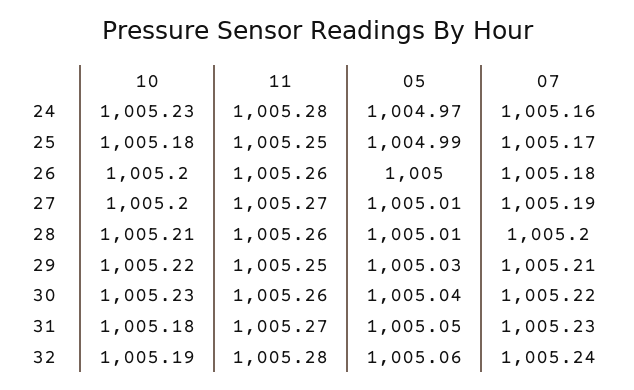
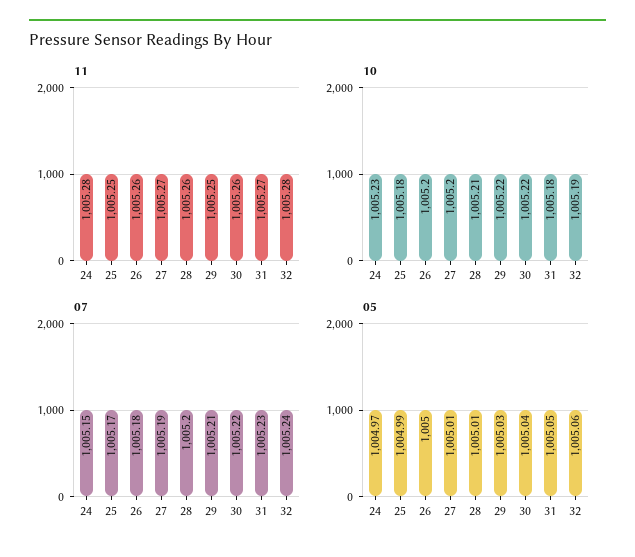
  {
    "10": {
      "24": 1005.23,
      "25": 1005.18,
      "26": 1005.2,
      "27": 1005.2,
      "28": 1005.21,
      "29": 1005.22,
-     "30": 1005.23,
+     "30": 1005.22,
      "31": 1005.18,
      "32": 1005.19
    },
    "11": {
      "24": 1005.28,
      "25": 1005.25,
      "26": 1005.26,
      "27": 1005.27,
      "28": 1005.26,
      "29": 1005.25,
      "30": 1005.26,
      "31": 1005.27,
      "32": 1005.28
    },
    "05": {
      "24": 1004.97,
      "25": 1004.99,
      "26": 1005,
      "27": 1005.01,
      "28": 1005.01,
      "29": 1005.03,
      "30": 1005.04,
      "31": 1005.05,
      "32": 1005.06
    },
    "07": {
-     "24": 1005.16,
+     "24": 1005.15,
      "25": 1005.17,
      "26": 1005.18,
      "27": 1005.19,
      "28": 1005.2,
      "29": 1005.21,
      "30": 1005.22,
      "31": 1005.23,
      "32": 1005.24
    }
  }

